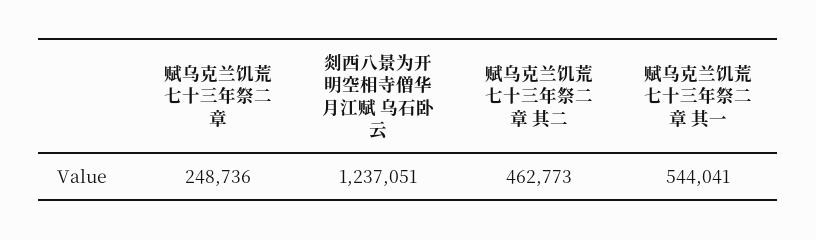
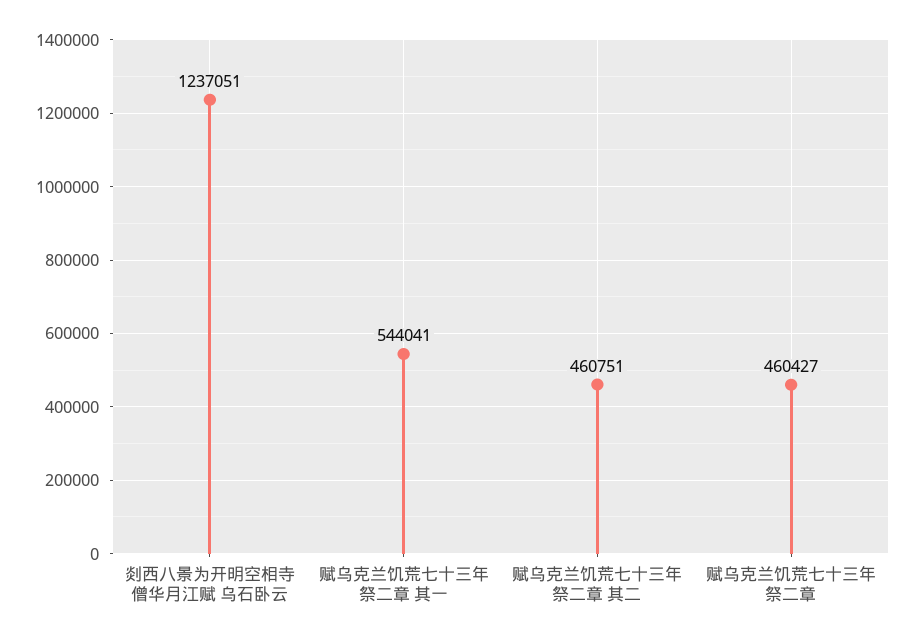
  {
-   "赋乌克兰饥荒七十三年祭二章": 248736,
+   "赋乌克兰饥荒七十三年祭二章": 460427,
    "剡西八景为开明空相寺僧华月江赋 乌石卧云": 1237051,
-   "赋乌克兰饥荒七十三年祭二章 其二": 462773,
+   "赋乌克兰饥荒七十三年祭二章 其二": 460751,
    "赋乌克兰饥荒七十三年祭二章 其一": 544041
  }

